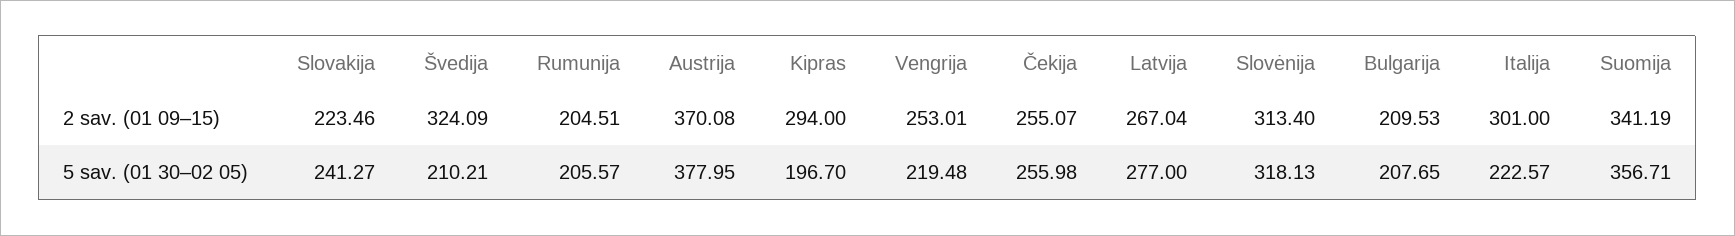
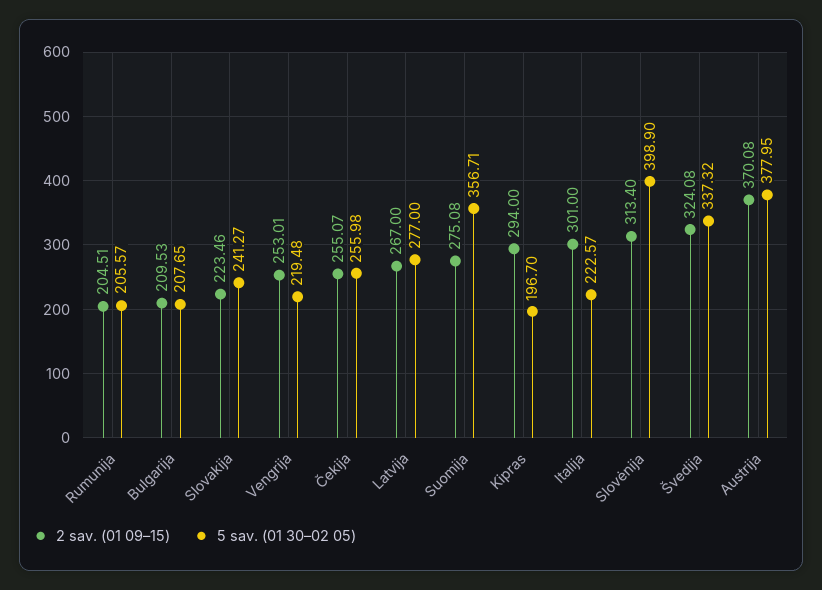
  {
    "2 sav. (01 09–15)": {
      "Slovakija": 223.46,
-     "Švedija": 324.09,
+     "Švedija": 324.08,
      "Rumunija": 204.51,
      "Austrija": 370.08,
      "Kipras": 294,
      "Vengrija": 253.01,
      "Čekija": 255.07,
-     "Latvija": 267.04,
+     "Latvija": 267,
      "Slovėnija": 313.4,
      "Bulgarija": 209.53,
      "Italija": 301,
-     "Suomija": 341.19
+     "Suomija": 275.08
    },
    "5 sav. (01 30–02 05)": {
      "Slovakija": 241.27,
-     "Švedija": 210.21,
+     "Švedija": 337.32,
      "Rumunija": 205.57,
      "Austrija": 377.95,
      "Kipras": 196.7,
      "Vengrija": 219.48,
      "Čekija": 255.98,
      "Latvija": 277,
-     "Slovėnija": 318.13,
+     "Slovėnija": 398.9,
      "Bulgarija": 207.65,
      "Italija": 222.57,
      "Suomija": 356.71
    }
  }

